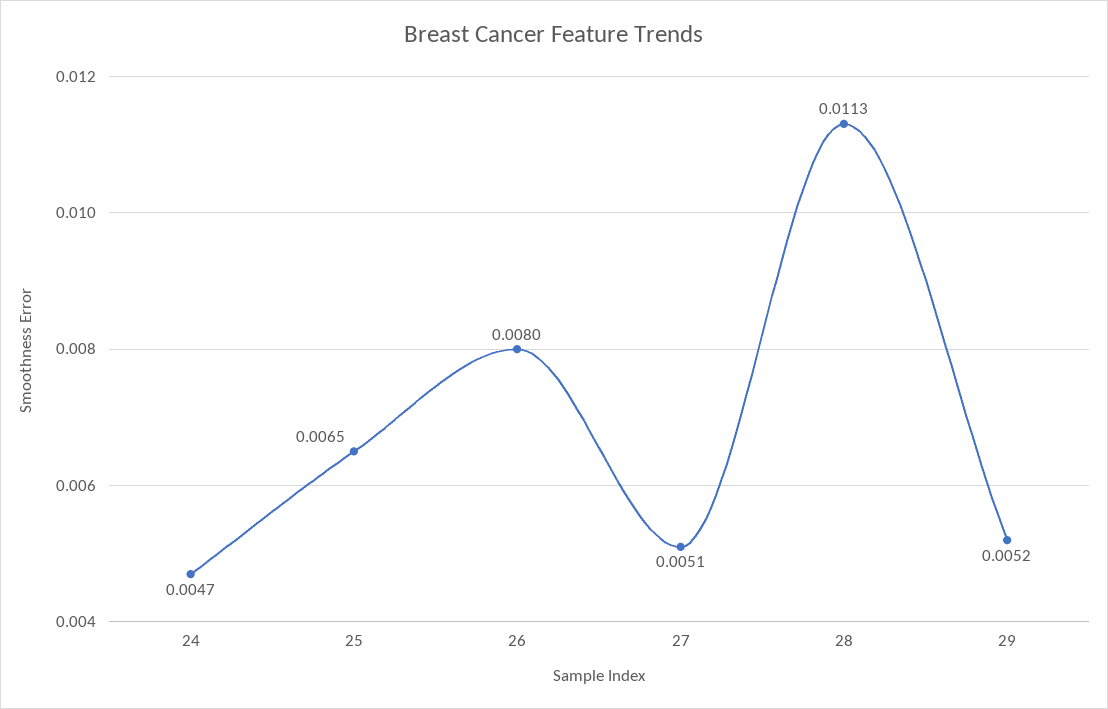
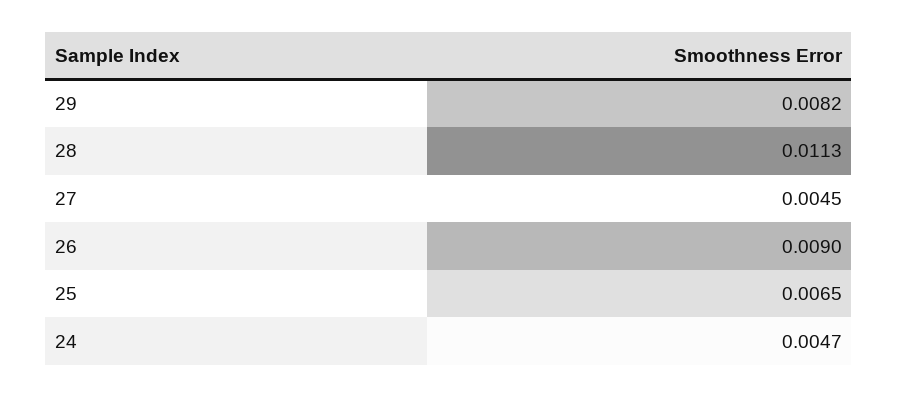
  {
    "24": 0.0047,
    "25": 0.0065,
-   "26": 0.008,
+   "26": 0.009,
-   "27": 0.0051,
+   "27": 0.0045,
    "28": 0.0113,
-   "29": 0.0052
+   "29": 0.0082
  }

